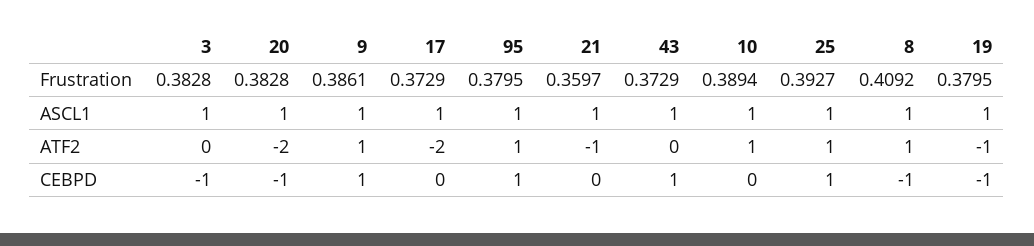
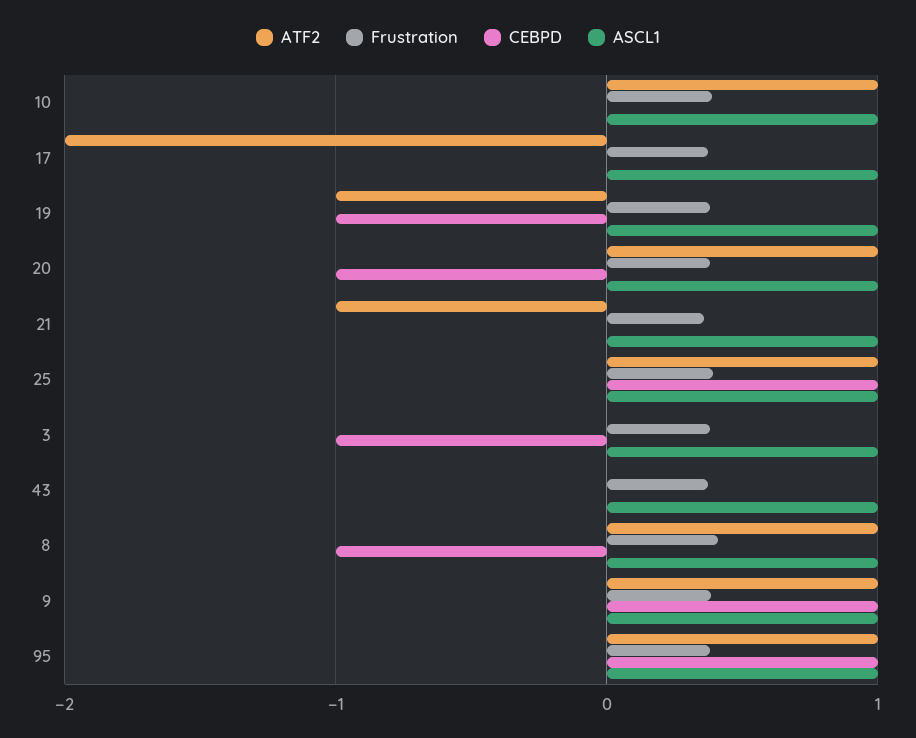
  {
    "Frustration": {
      "3": 0.3828,
      "20": 0.3828,
      "9": 0.3861,
      "17": 0.3729,
      "95": 0.3795,
      "21": 0.3597,
      "43": 0.3729,
      "10": 0.3894,
      "25": 0.3927,
      "8": 0.4092,
      "19": 0.3795
    },
    "ASCL1": {
      "3": 1,
      "20": 1,
      "9": 1,
      "17": 1,
      "95": 1,
      "21": 1,
      "43": 1,
      "10": 1,
      "25": 1,
      "8": 1,
      "19": 1
    },
    "ATF2": {
      "3": 0,
-     "20": -2,
+     "20": 1,
      "9": 1,
      "17": -2,
      "95": 1,
      "21": -1,
      "43": 0,
      "10": 1,
      "25": 1,
      "8": 1,
      "19": -1
    },
    "CEBPD": {
      "3": -1,
      "20": -1,
      "9": 1,
      "17": 0,
      "95": 1,
      "21": 0,
-     "43": 1,
+     "43": 0,
      "10": 0,
      "25": 1,
      "8": -1,
      "19": -1
    }
  }

